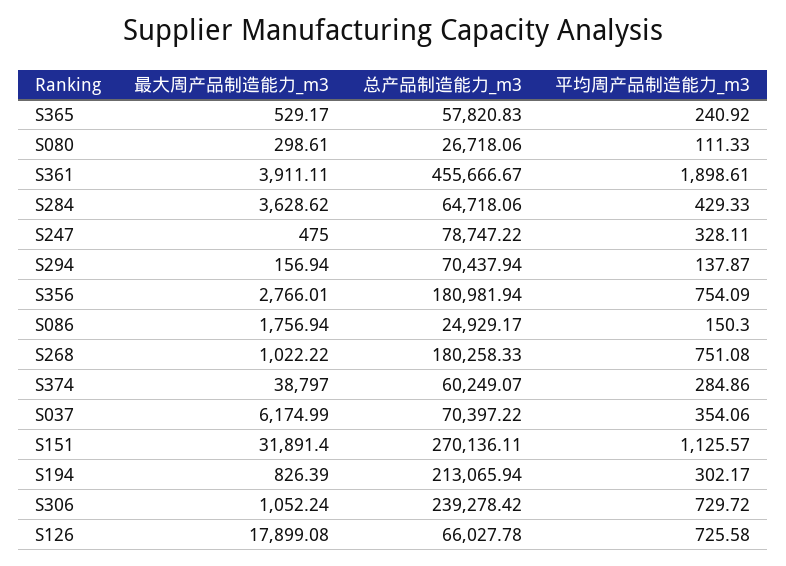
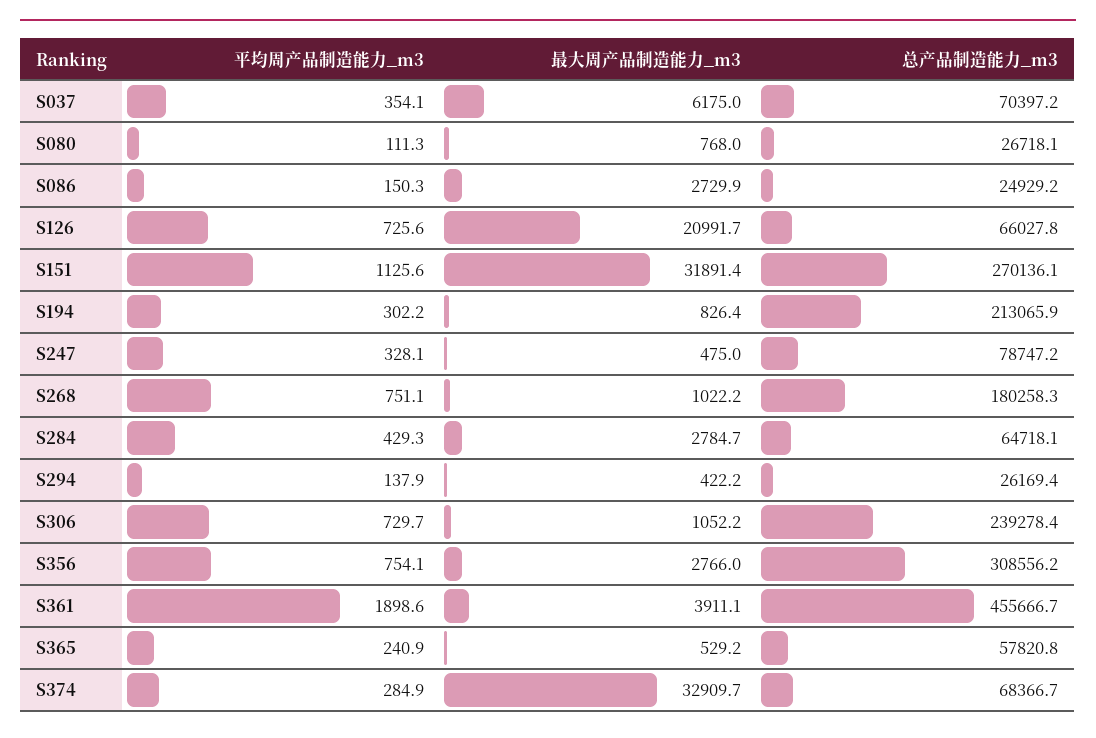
  {
    "最大周产品制造能力_m3": {
      "S365": 529.17,
-     "S080": 298.61,
+     "S080": 768,
      "S361": 3911.11,
-     "S284": 3628.62,
+     "S284": 2784.7,
      "S247": 475,
-     "S294": 156.94,
+     "S294": 422.2,
      "S356": 2766.01,
-     "S086": 1756.94,
+     "S086": 2729.9,
      "S268": 1022.22,
-     "S374": 38797,
+     "S374": 32909.7,
      "S037": 6174.99,
      "S151": 31891.4,
      "S194": 826.39,
      "S306": 1052.24,
-     "S126": 17899.08
+     "S126": 20991.7
    },
    "总产品制造能力_m3": {
      "S365": 57820.83,
      "S080": 26718.06,
      "S361": 455666.67,
      "S284": 64718.06,
      "S247": 78747.22,
-     "S294": 70437.94,
+     "S294": 26169.4,
-     "S356": 180981.94,
+     "S356": 308556.2,
      "S086": 24929.17,
      "S268": 180258.33,
-     "S374": 60249.07,
+     "S374": 68366.7,
      "S037": 70397.22,
      "S151": 270136.11,
      "S194": 213065.94,
      "S306": 239278.42,
      "S126": 66027.78
    },
    "平均周产品制造能力_m3": {
      "S365": 240.92,
      "S080": 111.33,
      "S361": 1898.61,
      "S284": 429.33,
      "S247": 328.11,
      "S294": 137.87,
      "S356": 754.09,
      "S086": 150.3,
      "S268": 751.08,
      "S374": 284.86,
      "S037": 354.06,
      "S151": 1125.57,
      "S194": 302.17,
      "S306": 729.72,
      "S126": 725.58
    }
  }

